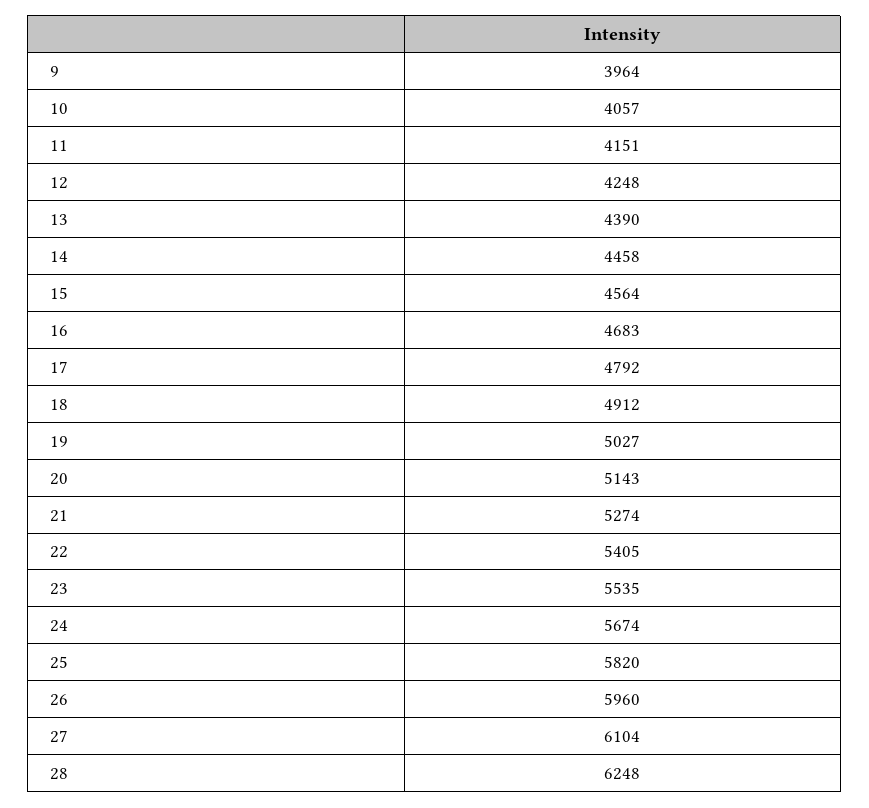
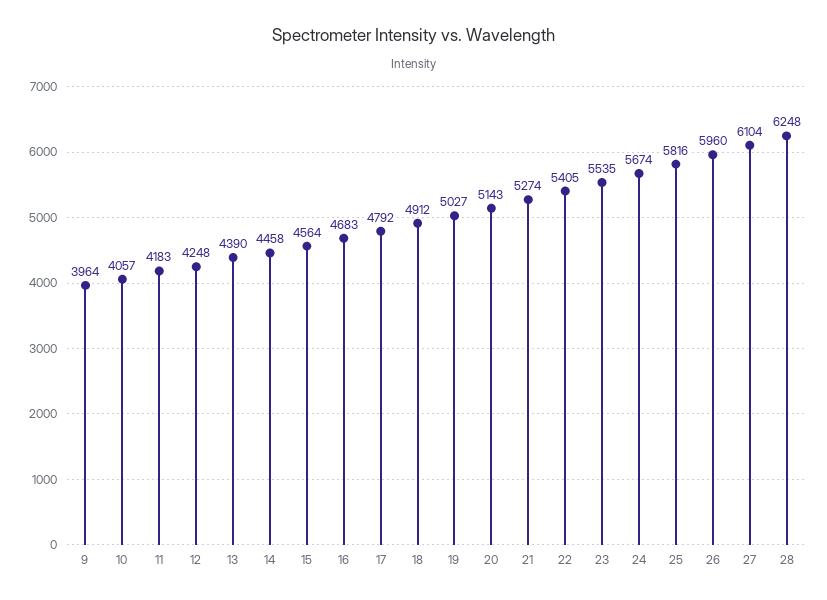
  {
    "9": 3964,
    "10": 4057,
-   "11": 4151,
+   "11": 4183,
    "12": 4248,
    "13": 4390,
    "14": 4458,
    "15": 4564,
    "16": 4683,
    "17": 4792,
    "18": 4912,
    "19": 5027,
    "20": 5143,
    "21": 5274,
    "22": 5405,
    "23": 5535,
    "24": 5674,
-   "25": 5820,
+   "25": 5816,
    "26": 5960,
    "27": 6104,
    "28": 6248
  }

